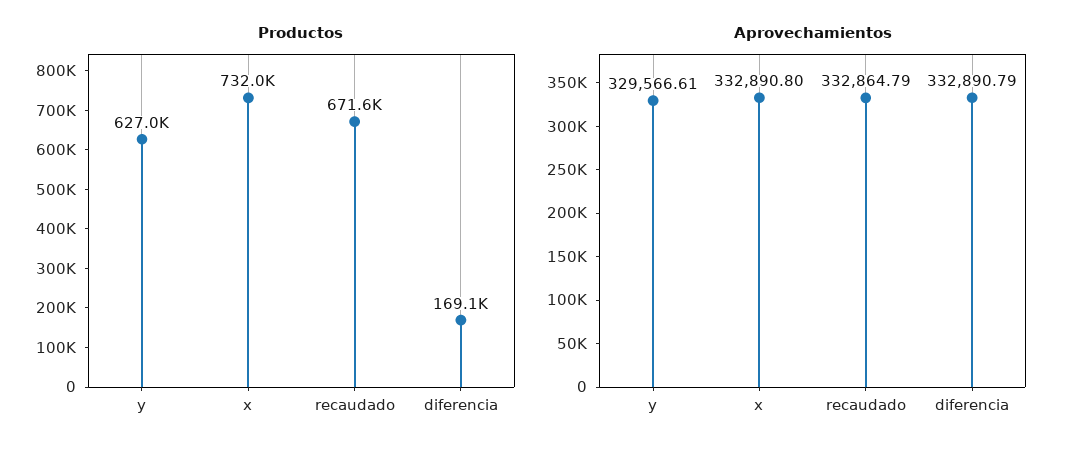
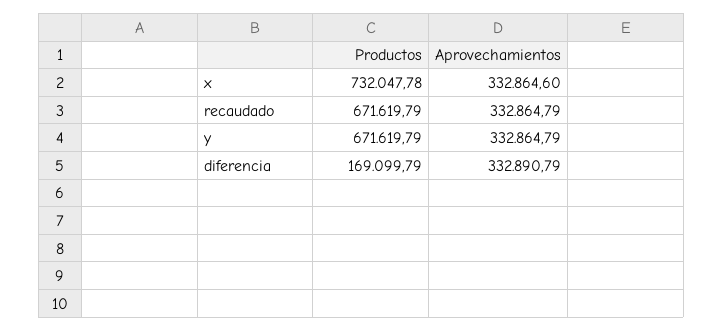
  {
    "Productos": {
-     "y": 627000,
+     "y": 671619.79,
      "x": 732047.78,
      "recaudado": 671619.79,
      "diferencia": 169099.79
    },
    "Aprovechamientos": {
-     "y": 329566.61,
+     "y": 332864.79,
-     "x": 332890.8,
+     "x": 332864.6,
      "recaudado": 332864.79,
      "diferencia": 332890.79
    }
  }

